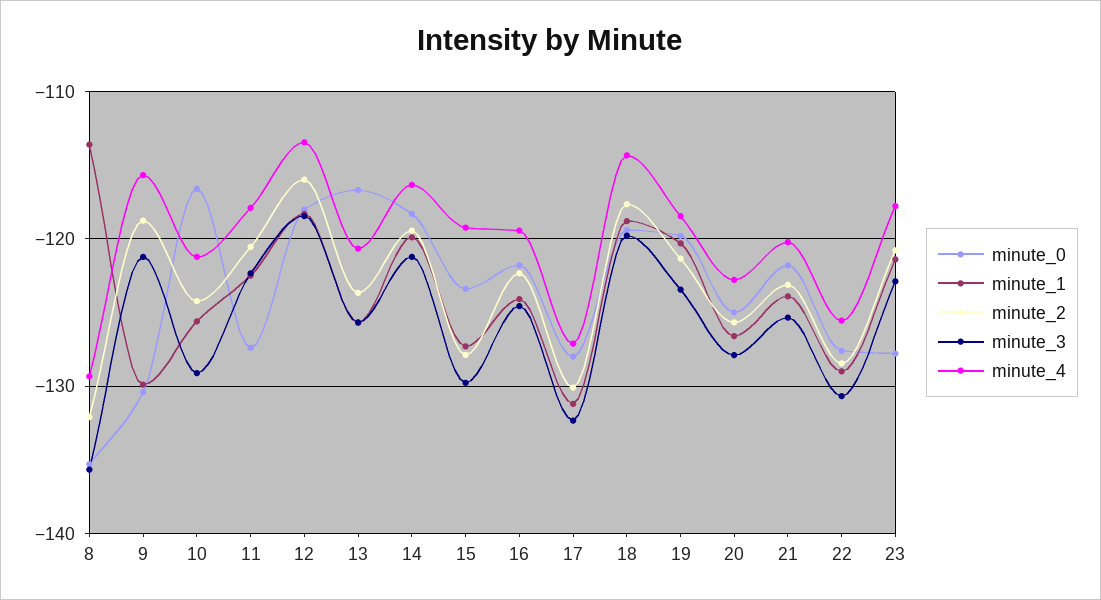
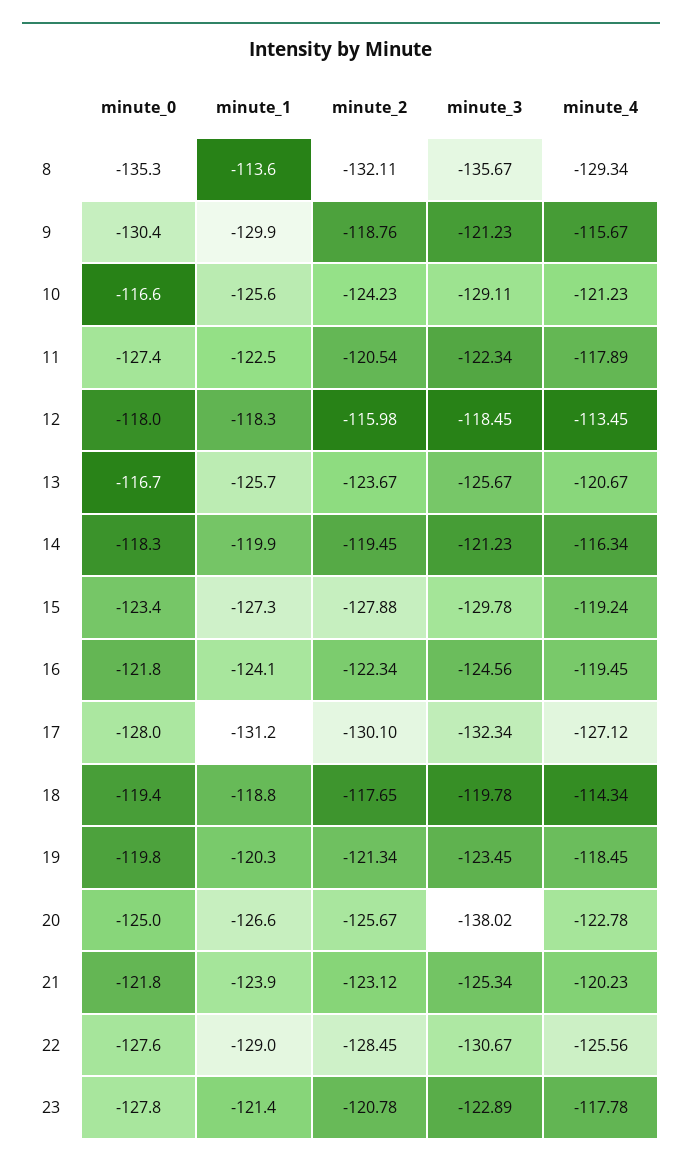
  {
    "minute_0": {
      "8": -135.3,
      "9": -130.4,
      "10": -116.6,
      "11": -127.4,
      "12": -118,
      "13": -116.7,
      "14": -118.3,
      "15": -123.4,
      "16": -121.8,
      "17": -128,
      "18": -119.4,
      "19": -119.8,
      "20": -125,
      "21": -121.8,
      "22": -127.6,
      "23": -127.8
    },
    "minute_1": {
      "8": -113.6,
      "9": -129.9,
      "10": -125.6,
      "11": -122.5,
      "12": -118.3,
      "13": -125.7,
      "14": -119.9,
      "15": -127.3,
      "16": -124.1,
      "17": -131.2,
      "18": -118.8,
      "19": -120.3,
      "20": -126.6,
      "21": -123.9,
      "22": -129,
      "23": -121.4
    },
    "minute_2": {
      "8": -132.11,
      "9": -118.76,
      "10": -124.23,
      "11": -120.54,
      "12": -115.98,
      "13": -123.67,
      "14": -119.45,
      "15": -127.88,
      "16": -122.34,
      "17": -130.1,
      "18": -117.65,
      "19": -121.34,
      "20": -125.67,
      "21": -123.12,
      "22": -128.45,
      "23": -120.78
    },
    "minute_3": {
      "8": -135.67,
      "9": -121.23,
      "10": -129.11,
      "11": -122.34,
      "12": -118.45,
      "13": -125.67,
      "14": -121.23,
      "15": -129.78,
      "16": -124.56,
      "17": -132.34,
      "18": -119.78,
      "19": -123.45,
-     "20": -128,
+     "20": -138.02,
      "21": -125.34,
      "22": -130.67,
      "23": -122.89
    },
    "minute_4": {
      "8": -129.34,
      "9": -115.67,
      "10": -121.23,
      "11": -117.89,
      "12": -113.45,
      "13": -120.67,
      "14": -116.34,
      "15": -119.24,
      "16": -119.45,
      "17": -127.12,
      "18": -114.34,
      "19": -118.45,
      "20": -122.78,
      "21": -120.23,
      "22": -125.56,
      "23": -117.78
    }
  }

